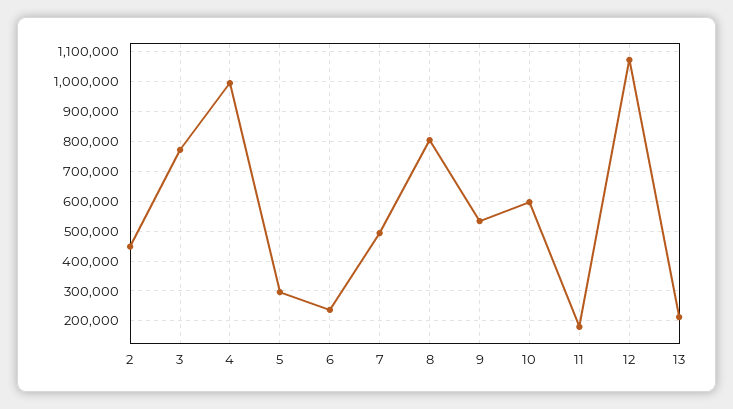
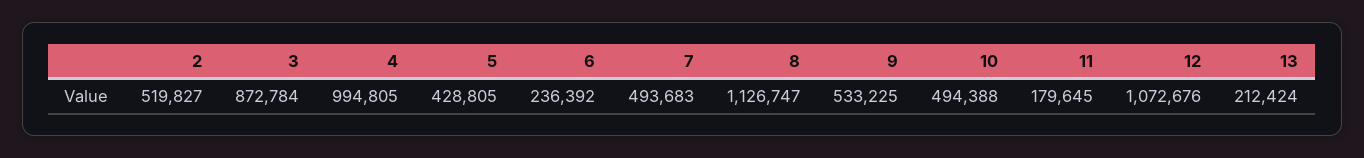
  {
-   "2": 450000,
+   "2": 519827,
-   "3": 775000,
+   "3": 872784,
    "4": 994805,
-   "5": 300000,
+   "5": 428805,
    "6": 236392,
    "7": 493683,
-   "8": 800000,
+   "8": 1126747,
    "9": 533225,
-   "10": 600000,
+   "10": 494388,
    "11": 179645,
    "12": 1072676,
    "13": 212424
  }

